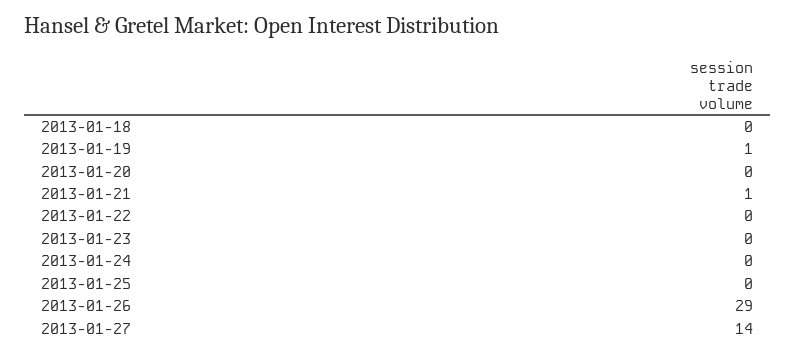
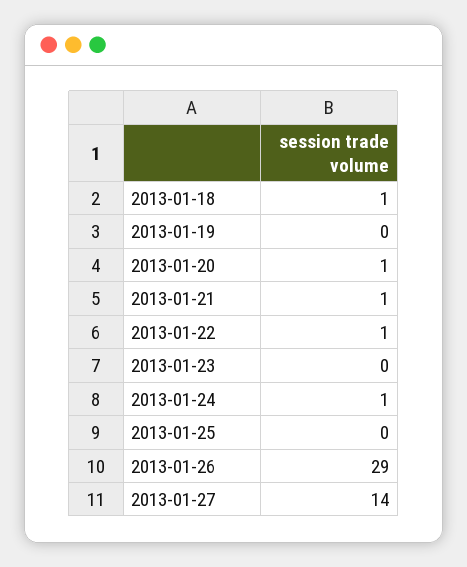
  {
-   "2013-01-18": 0,
+   "2013-01-18": 1,
-   "2013-01-19": 1,
+   "2013-01-19": 0,
-   "2013-01-20": 0,
+   "2013-01-20": 1,
    "2013-01-21": 1,
-   "2013-01-22": 0,
+   "2013-01-22": 1,
    "2013-01-23": 0,
-   "2013-01-24": 0,
+   "2013-01-24": 1,
    "2013-01-25": 0,
    "2013-01-26": 29,
    "2013-01-27": 14
  }

